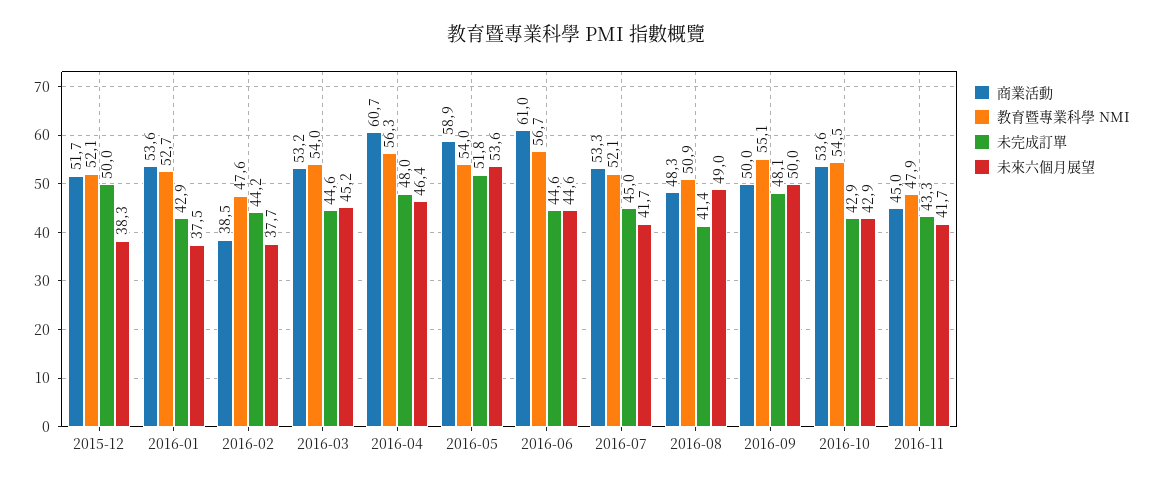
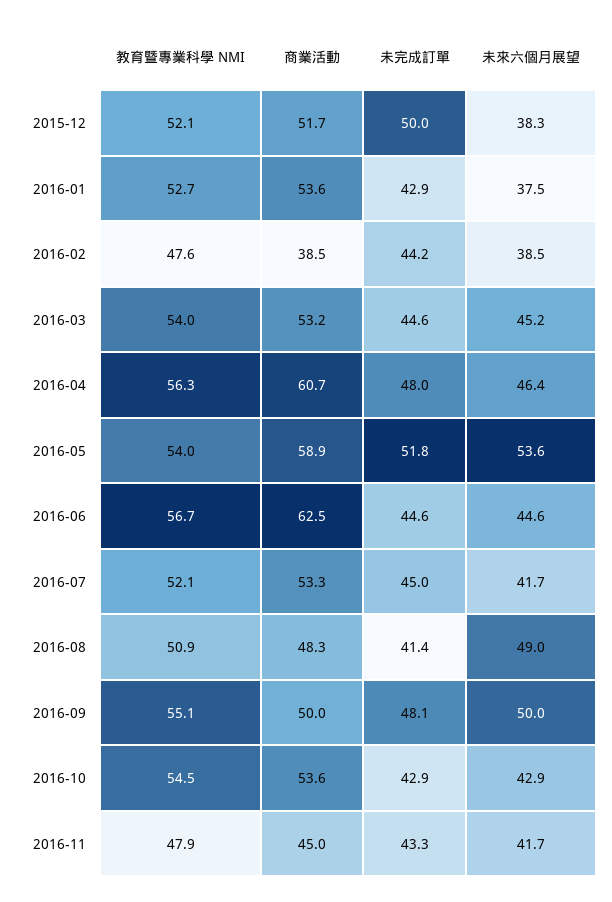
  {
    "商業活動": {
      "2015-12": 51.7,
      "2016-01": 53.6,
      "2016-02": 38.5,
      "2016-03": 53.2,
      "2016-04": 60.7,
      "2016-05": 58.9,
-     "2016-06": 61,
+     "2016-06": 62.5,
      "2016-07": 53.3,
      "2016-08": 48.3,
      "2016-09": 50,
      "2016-10": 53.6,
      "2016-11": 45
    },
    "教育暨專業科學 NMI": {
      "2015-12": 52.1,
      "2016-01": 52.7,
      "2016-02": 47.6,
      "2016-03": 54,
      "2016-04": 56.3,
      "2016-05": 54,
      "2016-06": 56.7,
      "2016-07": 52.1,
      "2016-08": 50.9,
      "2016-09": 55.1,
      "2016-10": 54.5,
      "2016-11": 47.9
    },
    "未完成訂單": {
      "2015-12": 50,
      "2016-01": 42.9,
      "2016-02": 44.2,
      "2016-03": 44.6,
      "2016-04": 48,
      "2016-05": 51.8,
      "2016-06": 44.6,
      "2016-07": 45,
      "2016-08": 41.4,
      "2016-09": 48.1,
      "2016-10": 42.9,
      "2016-11": 43.3
    },
    "未來六個月展望": {
      "2015-12": 38.3,
      "2016-01": 37.5,
-     "2016-02": 37.7,
+     "2016-02": 38.5,
      "2016-03": 45.2,
      "2016-04": 46.4,
      "2016-05": 53.6,
      "2016-06": 44.6,
      "2016-07": 41.7,
      "2016-08": 49,
      "2016-09": 50,
      "2016-10": 42.9,
      "2016-11": 41.7
    }
  }

